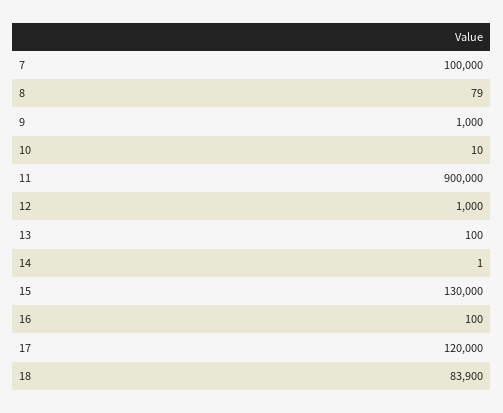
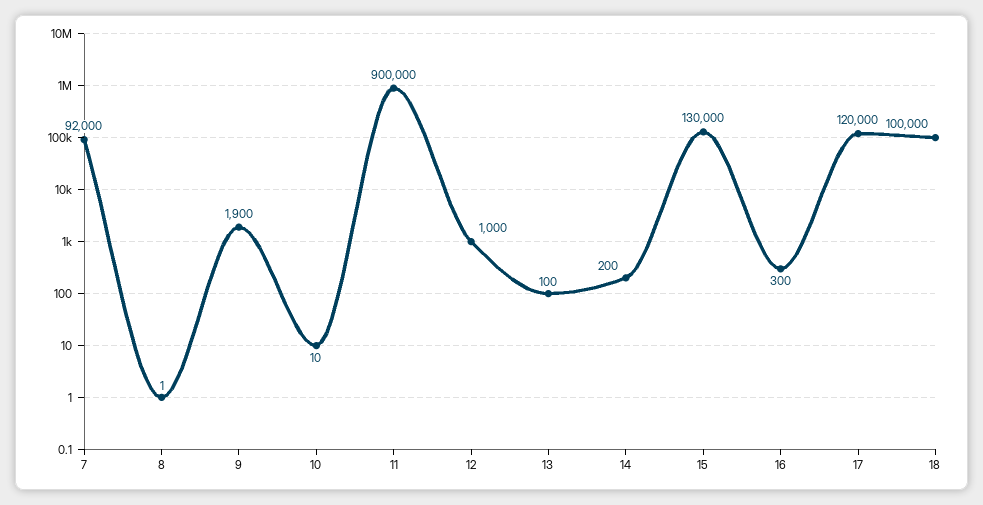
  {
-   "7": 100000,
+   "7": 92000,
-   "8": 79,
+   "8": 1,
-   "9": 1000,
+   "9": 1900,
    "10": 10,
    "11": 900000,
    "12": 1000,
    "13": 100,
-   "14": 1,
+   "14": 200,
    "15": 130000,
-   "16": 100,
+   "16": 300,
    "17": 120000,
-   "18": 83900
+   "18": 100000
  }

